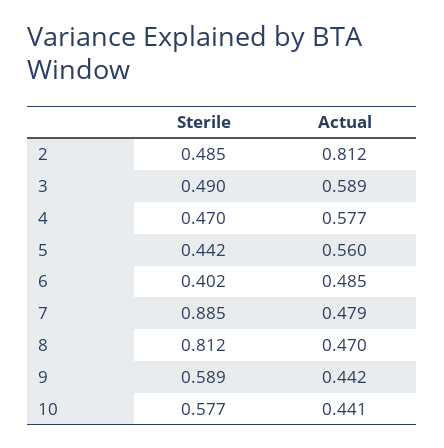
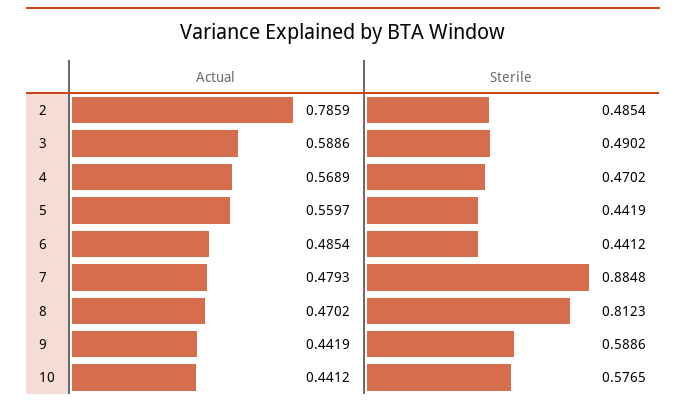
  {
    "Sterile": {
      "2": 0.4854,
      "3": 0.4902,
      "4": 0.4702,
      "5": 0.4419,
-     "6": 0.402,
+     "6": 0.4412,
      "7": 0.8848,
      "8": 0.8123,
      "9": 0.5886,
      "10": 0.5765
    },
    "Actual": {
-     "2": 0.812,
+     "2": 0.7859,
      "3": 0.5886,
-     "4": 0.577,
+     "4": 0.5689,
      "5": 0.5597,
      "6": 0.4854,
      "7": 0.4793,
      "8": 0.4702,
      "9": 0.4419,
      "10": 0.4412
    }
  }

